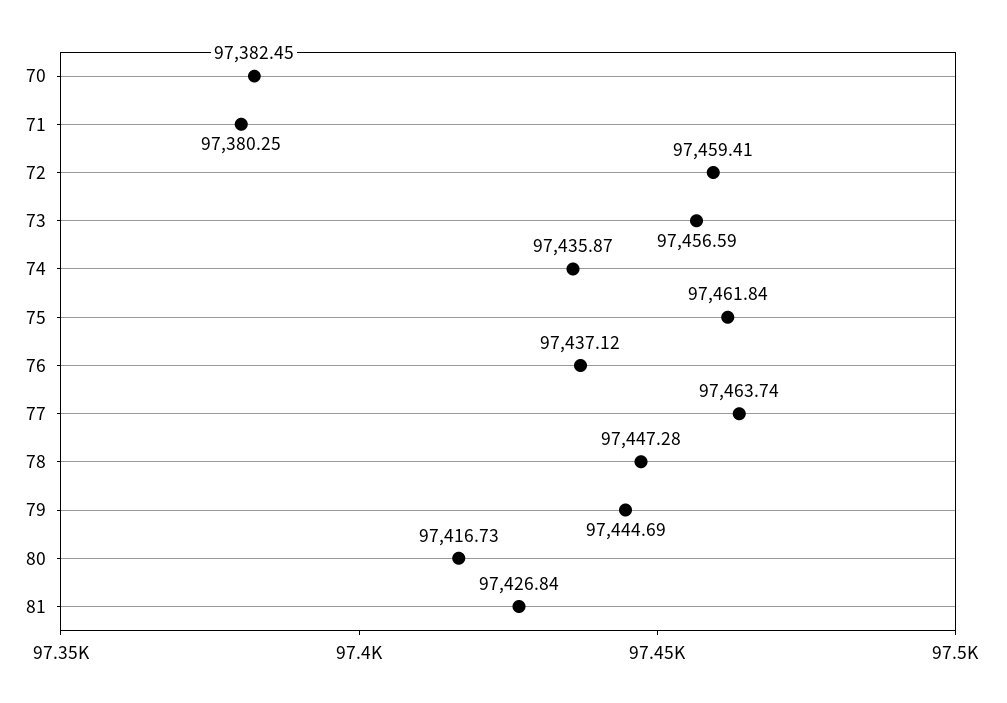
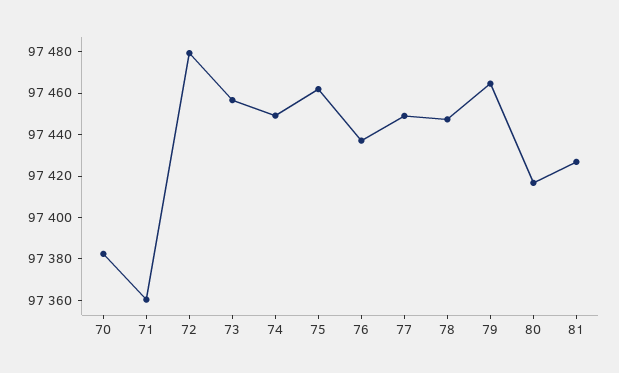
  {
    "70": 97382.45,
-   "71": 97380.25,
+   "71": 97360,
-   "72": 97459.41,
+   "72": 97480,
    "73": 97456.59,
-   "74": 97435.87,
+   "74": 97450,
    "75": 97461.84,
    "76": 97437.12,
-   "77": 97463.74,
+   "77": 97450,
    "78": 97447.28,
-   "79": 97444.69,
+   "79": 97465,
    "80": 97416.73,
    "81": 97426.84
  }

